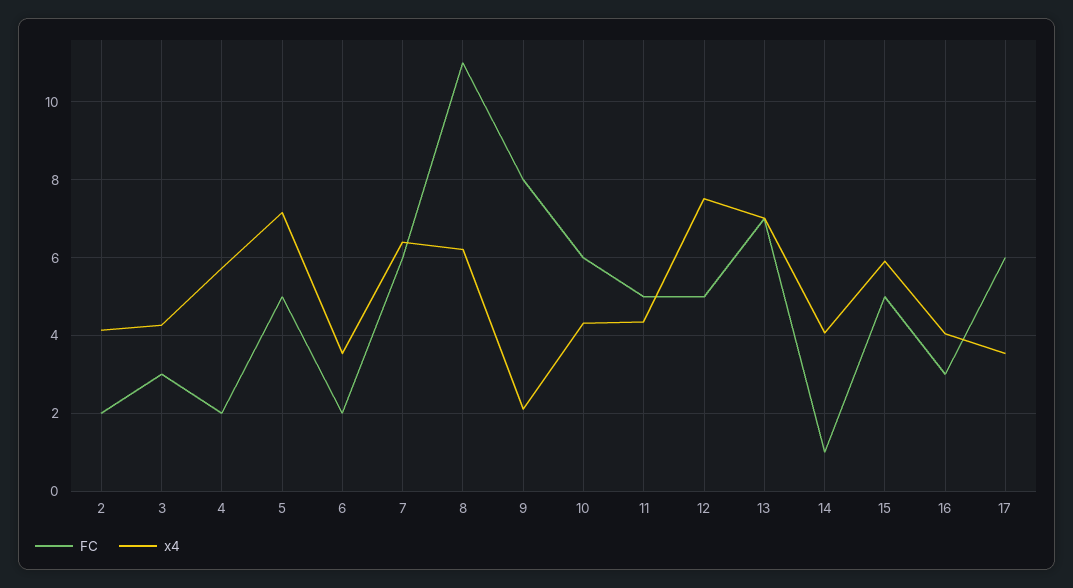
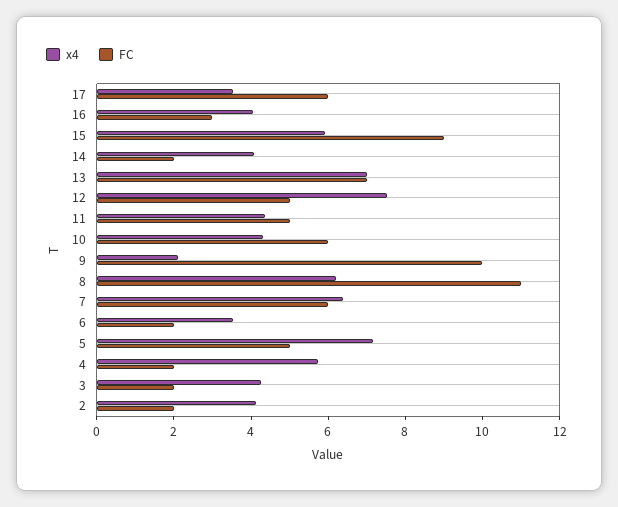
  {
    "FC": {
      "2": 2,
-     "3": 3,
+     "3": 2,
      "4": 2,
      "5": 5,
      "6": 2,
      "7": 6,
      "8": 11,
-     "9": 8,
+     "9": 10,
      "10": 6,
      "11": 5,
      "12": 5,
      "13": 7,
-     "14": 1,
+     "14": 2,
-     "15": 5,
+     "15": 9,
      "16": 3,
      "17": 6
    },
    "x4": {
      "2": 4.2,
      "3": 4.2,
      "4": 5.8,
      "5": 7.2,
      "6": 3.6,
      "7": 6.4,
      "8": 6.2,
      "9": 2.2,
      "10": 4.4,
      "11": 4.4,
      "12": 7.6,
      "13": 7,
      "14": 4,
      "15": 6,
      "16": 4,
      "17": 3.6
    }
  }

